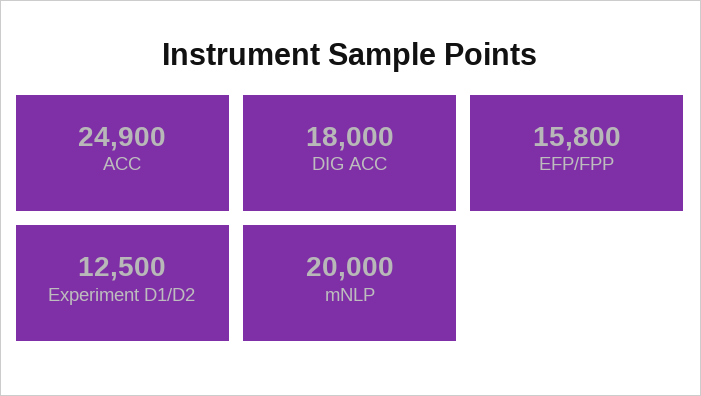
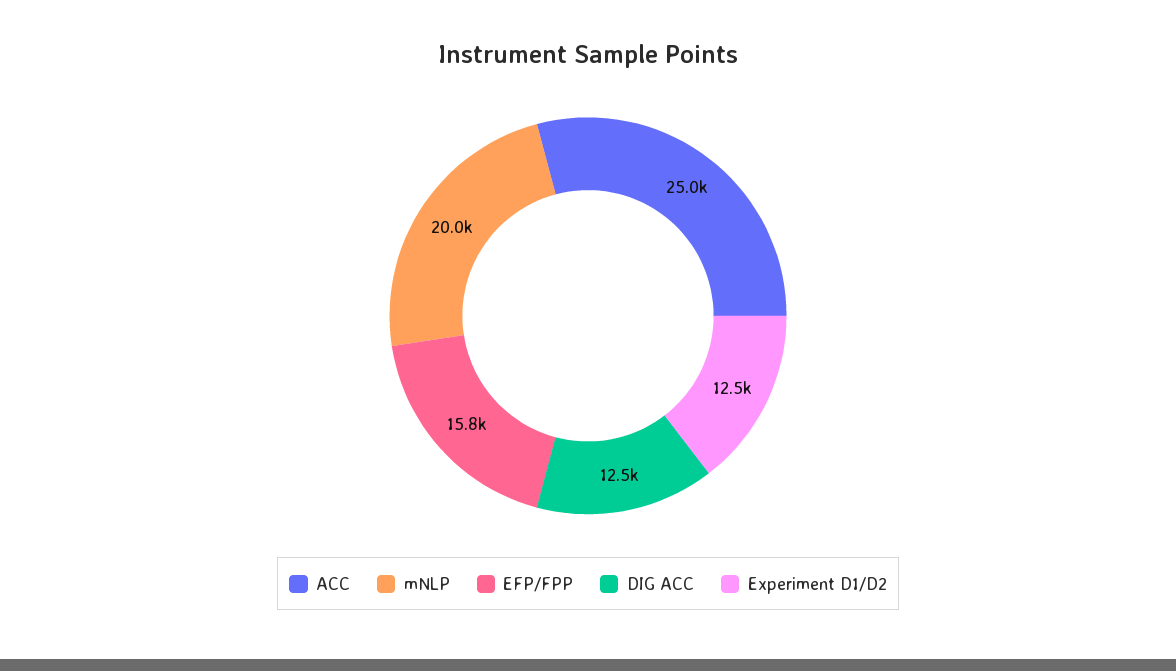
  {
-   "ACC": 24900,
+   "ACC": 25000,
-   "DIG ACC": 18000,
+   "DIG ACC": 12500,
    "EFP/FPP": 15800,
    "Experiment D1/D2": 12500,
    "mNLP": 20000
  }

